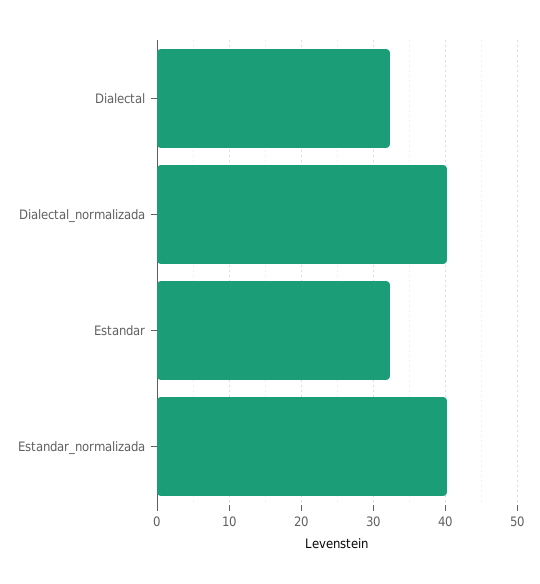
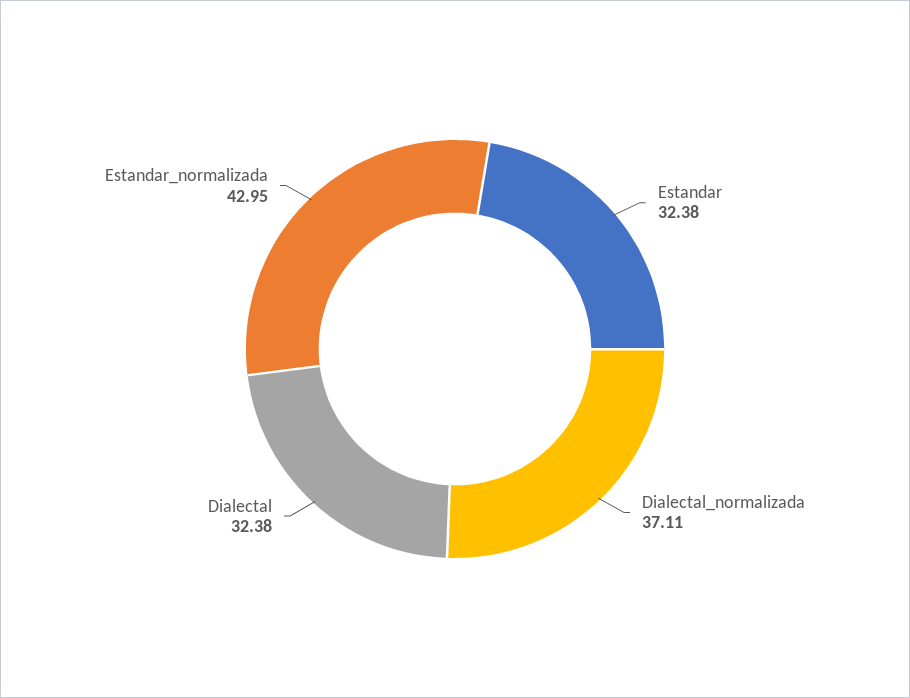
  {
    "Dialectal": 32.38,
-   "Dialectal_normalizada": 40,
+   "Dialectal_normalizada": 37.11,
    "Estandar": 32.38,
-   "Estandar_normalizada": 40
+   "Estandar_normalizada": 42.95
  }

